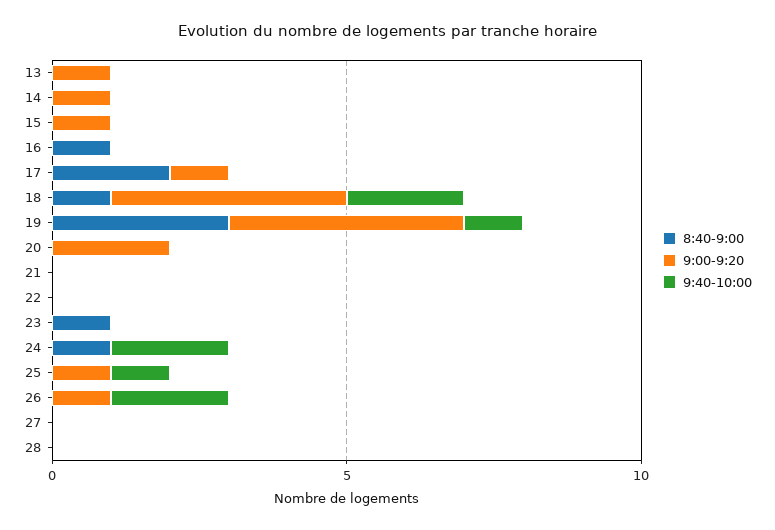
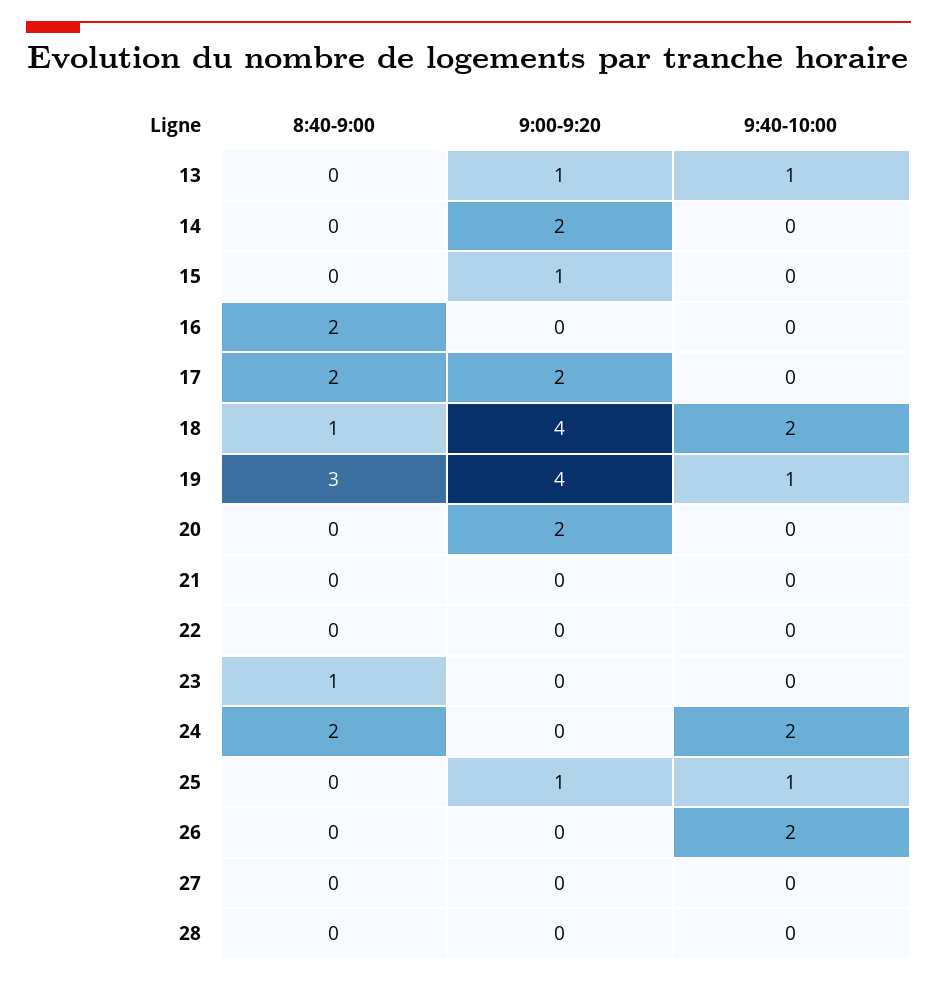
  {
    "8:40-9:00": {
      "13": 0,
      "14": 0,
      "15": 0,
-     "16": 1,
+     "16": 2,
      "17": 2,
      "18": 1,
      "19": 3,
      "20": 0,
      "21": 0,
      "22": 0,
      "23": 1,
-     "24": 1,
+     "24": 2,
      "25": 0,
      "26": 0,
      "27": 0,
      "28": 0
    },
    "9:00-9:20": {
      "13": 1,
-     "14": 1,
+     "14": 2,
      "15": 1,
      "16": 0,
-     "17": 1,
+     "17": 2,
      "18": 4,
      "19": 4,
      "20": 2,
      "21": 0,
      "22": 0,
      "23": 0,
      "24": 0,
      "25": 1,
-     "26": 1,
+     "26": 0,
      "27": 0,
      "28": 0
    },
    "9:40-10:00": {
-     "13": 0,
+     "13": 1,
      "14": 0,
      "15": 0,
      "16": 0,
      "17": 0,
      "18": 2,
      "19": 1,
      "20": 0,
      "21": 0,
      "22": 0,
      "23": 0,
      "24": 2,
      "25": 1,
      "26": 2,
      "27": 0,
      "28": 0
    }
  }

